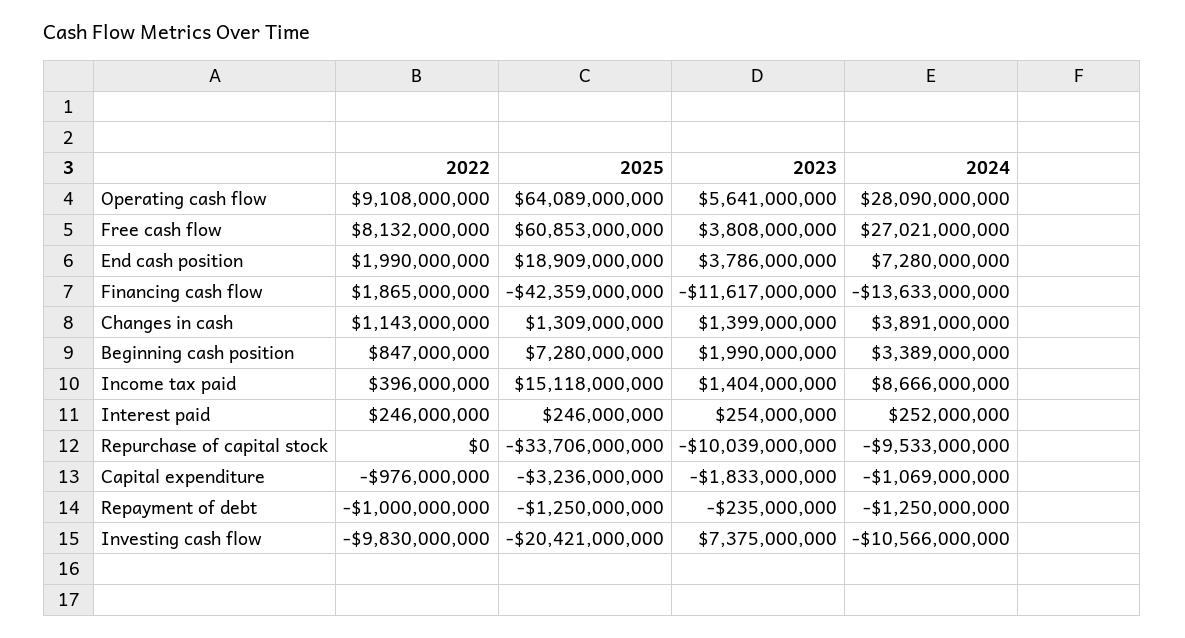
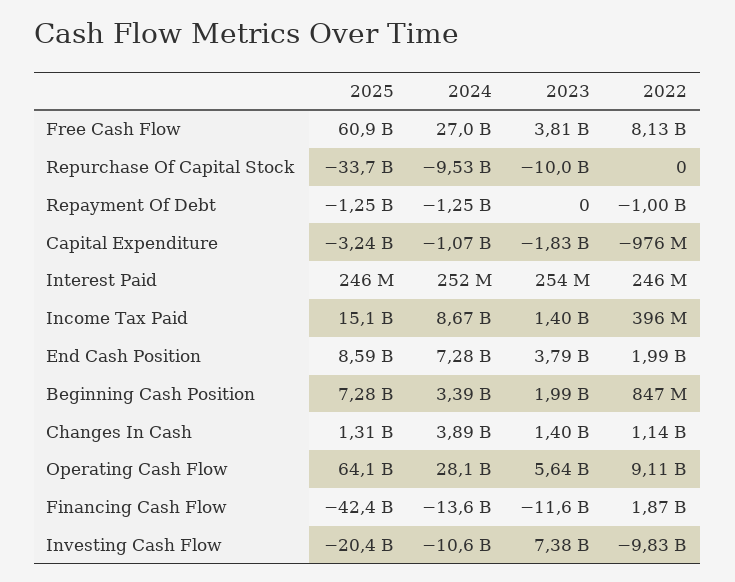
  {
    "2022": {
      "Operating cash flow": 9108000000,
      "Free cash flow": 8132000000,
      "End cash position": 1990000000,
      "Financing cash flow": 1865000000,
      "Changes in cash": 1143000000,
      "Beginning cash position": 847000000,
      "Income tax paid": 396000000,
      "Interest paid": 246000000,
      "Repurchase of capital stock": 0,
      "Capital expenditure": -976000000,
      "Repayment of debt": -1000000000,
      "Investing cash flow": -9830000000
    },
    "2025": {
      "Operating cash flow": 64089000000,
      "Free cash flow": 60853000000,
-     "End cash position": 18909000000,
+     "End cash position": 8590000000,
      "Financing cash flow": -42359000000,
      "Changes in cash": 1309000000,
      "Beginning cash position": 7280000000,
      "Income tax paid": 15118000000,
      "Interest paid": 246000000,
      "Repurchase of capital stock": -33706000000,
      "Capital expenditure": -3236000000,
      "Repayment of debt": -1250000000,
      "Investing cash flow": -20421000000
    },
    "2023": {
      "Operating cash flow": 5641000000,
      "Free cash flow": 3808000000,
      "End cash position": 3786000000,
      "Financing cash flow": -11617000000,
      "Changes in cash": 1399000000,
      "Beginning cash position": 1990000000,
      "Income tax paid": 1404000000,
      "Interest paid": 254000000,
      "Repurchase of capital stock": -10039000000,
      "Capital expenditure": -1833000000,
-     "Repayment of debt": -235000000,
+     "Repayment of debt": 0,
      "Investing cash flow": 7375000000
    },
    "2024": {
      "Operating cash flow": 28090000000,
      "Free cash flow": 27021000000,
      "End cash position": 7280000000,
      "Financing cash flow": -13633000000,
      "Changes in cash": 3891000000,
      "Beginning cash position": 3389000000,
      "Income tax paid": 8666000000,
      "Interest paid": 252000000,
      "Repurchase of capital stock": -9533000000,
      "Capital expenditure": -1069000000,
      "Repayment of debt": -1250000000,
      "Investing cash flow": -10566000000
    }
  }

